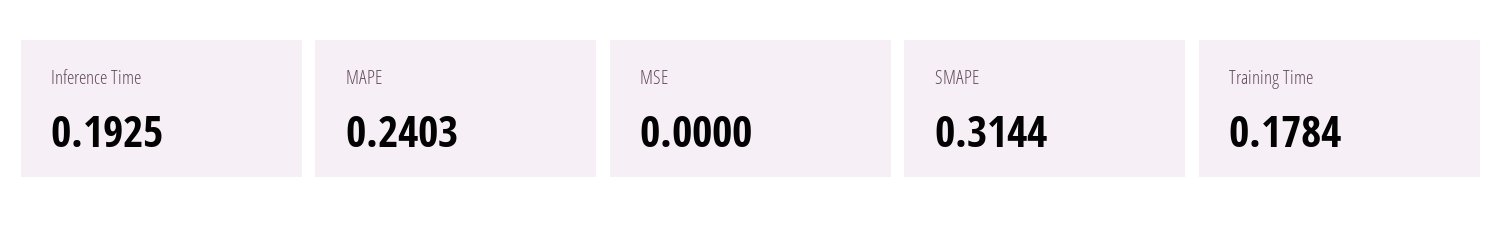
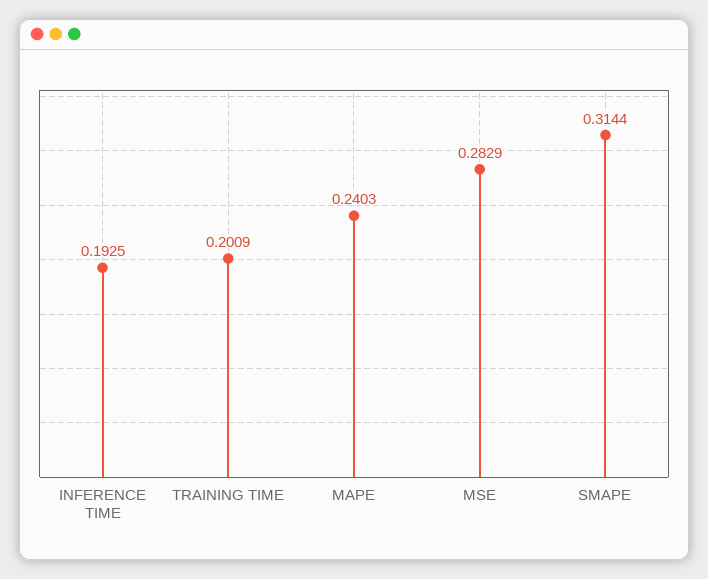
  {
    "Inference Time": 0.1925,
    "MAPE": 0.2403,
-   "MSE": 0,
+   "MSE": 0.2829,
    "SMAPE": 0.3144,
-   "Training Time": 0.1784
+   "Training Time": 0.2009
  }

